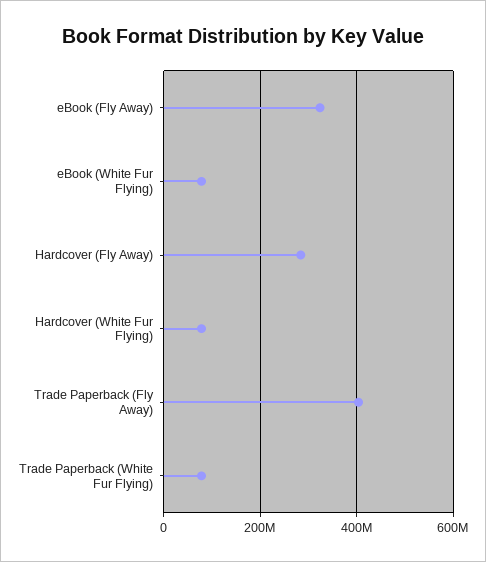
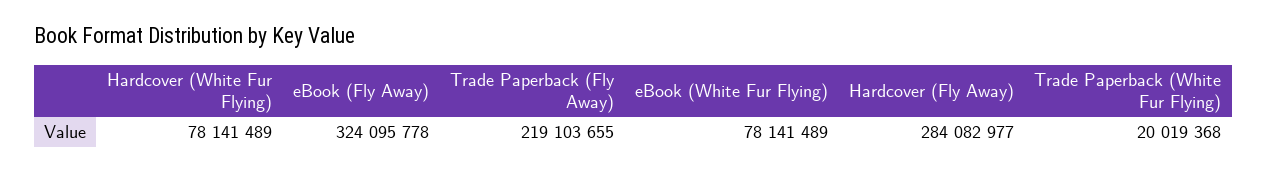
  {
    "eBook (Fly Away)": 324095778,
    "eBook (White Fur Flying)": 78141489,
    "Hardcover (Fly Away)": 284082977,
    "Hardcover (White Fur Flying)": 78141489,
-   "Trade Paperback (Fly Away)": 400000000,
+   "Trade Paperback (Fly Away)": 219103655,
-   "Trade Paperback (White Fur Flying)": 80000000
+   "Trade Paperback (White Fur Flying)": 20019368
  }

